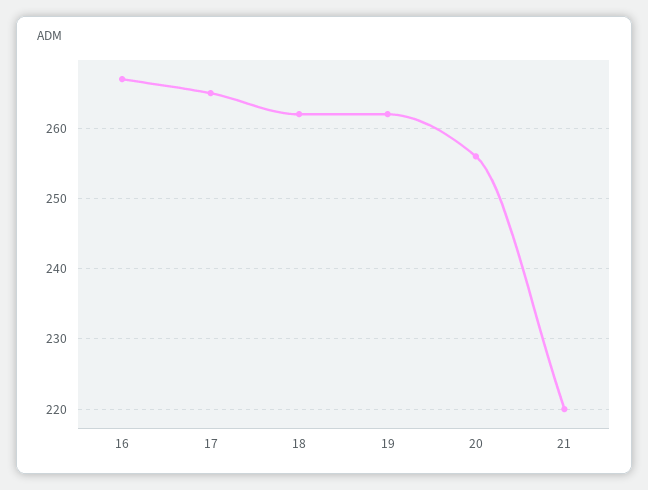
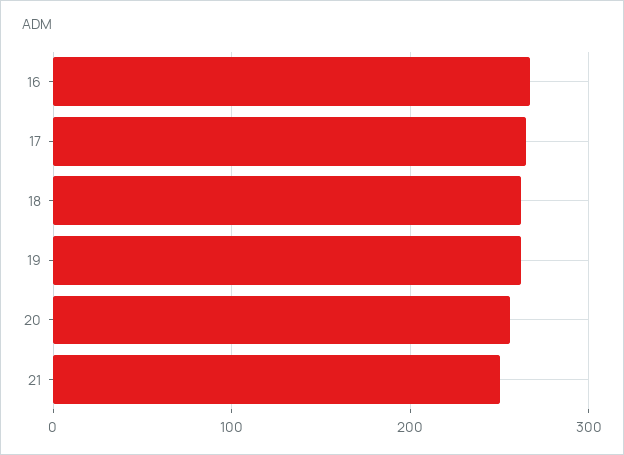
  {
    "16": 267,
    "17": 265,
    "18": 262,
    "19": 262,
    "20": 256,
-   "21": 220
+   "21": 250
  }

